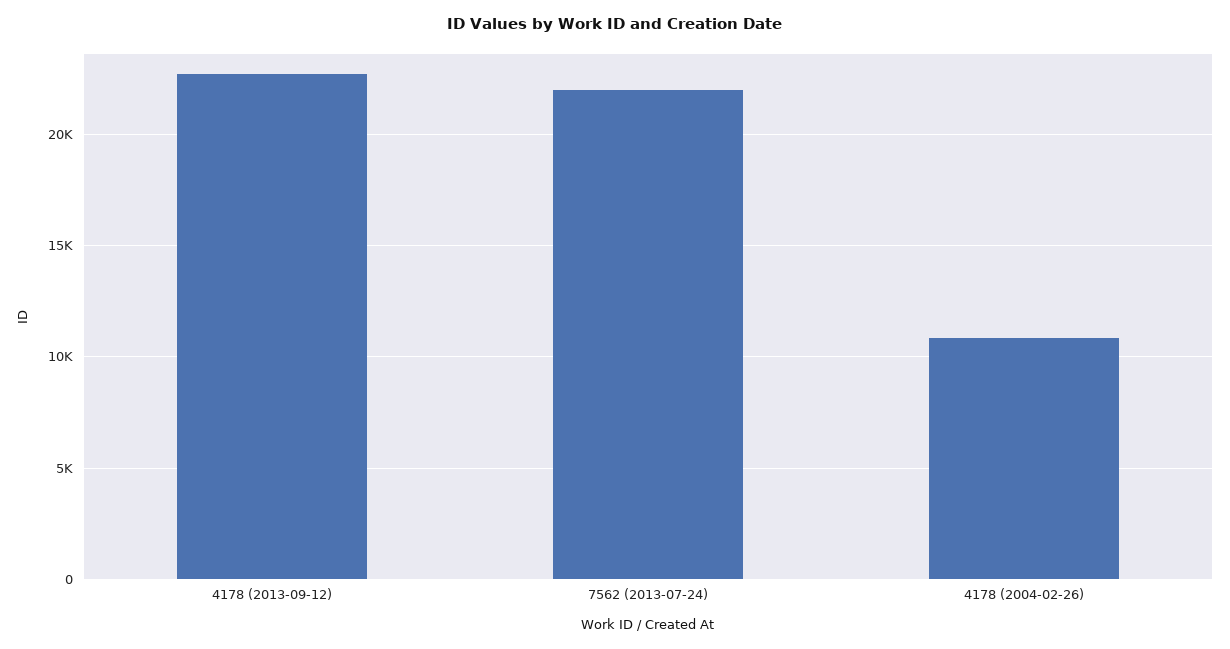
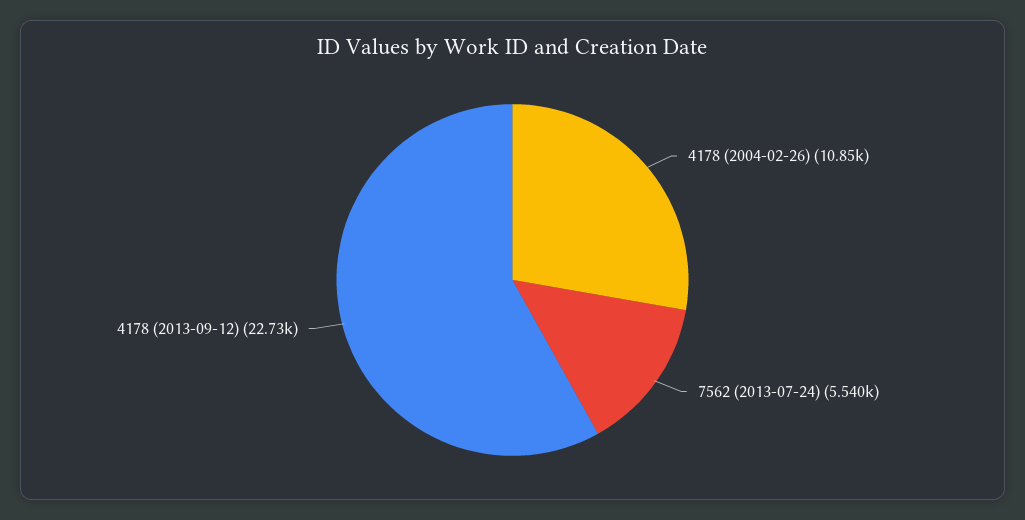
  {
    "4178 (2013-09-12)": 22730,
-   "7562 (2013-07-24)": 22000,
+   "7562 (2013-07-24)": 5540,
    "4178 (2004-02-26)": 10850
  }

